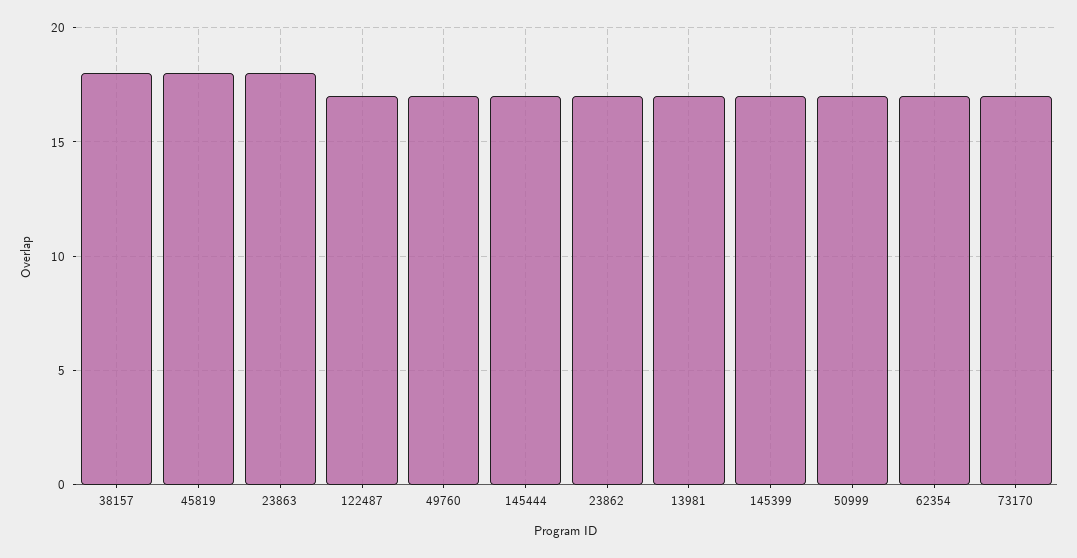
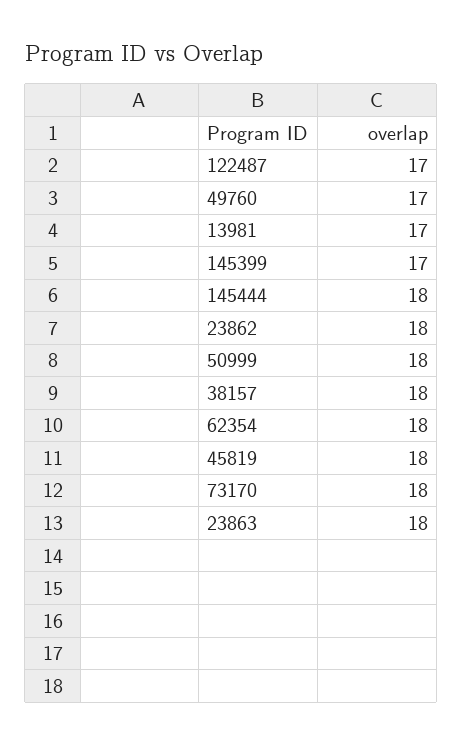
  {
    "38157": 18,
    "45819": 18,
    "23863": 18,
    "122487": 17,
    "49760": 17,
-   "145444": 17,
+   "145444": 18,
-   "23862": 17,
+   "23862": 18,
    "13981": 17,
    "145399": 17,
-   "50999": 17,
+   "50999": 18,
-   "62354": 17,
+   "62354": 18,
-   "73170": 17
+   "73170": 18
  }

